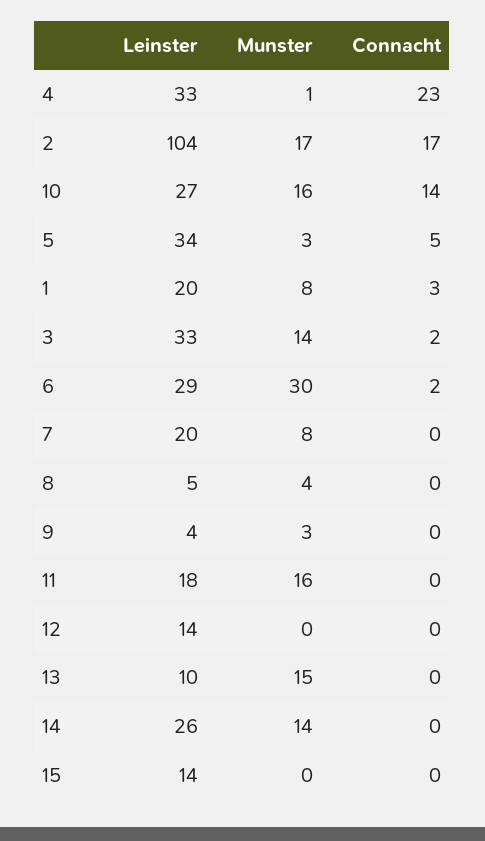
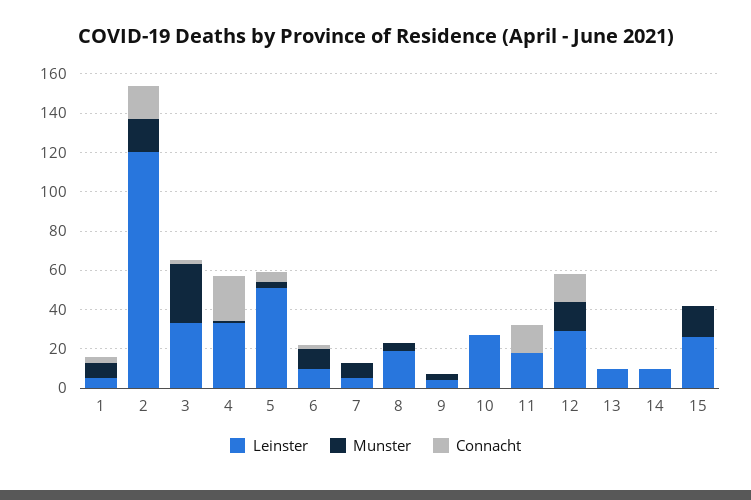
  {
    "Leinster": {
      "4": 33,
-     "2": 104,
+     "2": 120,
      "10": 27,
-     "5": 34,
+     "5": 50,
-     "1": 20,
+     "1": 5,
      "3": 33,
-     "6": 29,
+     "6": 10,
-     "7": 20,
+     "7": 5,
-     "8": 5,
+     "8": 20,
      "9": 4,
      "11": 18,
-     "12": 14,
+     "12": 30,
      "13": 10,
-     "14": 26,
+     "14": 10,
-     "15": 14
+     "15": 25
    },
    "Munster": {
      "4": 1,
      "2": 17,
-     "10": 16,
+     "10": 0,
      "5": 3,
      "1": 8,
-     "3": 14,
+     "3": 30,
-     "6": 30,
+     "6": 10,
      "7": 8,
      "8": 4,
      "9": 3,
-     "11": 16,
+     "11": 0,
-     "12": 0,
+     "12": 15,
-     "13": 15,
+     "13": 0,
-     "14": 14,
+     "14": 0,
-     "15": 0
+     "15": 15
    },
    "Connacht": {
      "4": 23,
      "2": 17,
-     "10": 14,
+     "10": 0,
      "5": 5,
      "1": 3,
      "3": 2,
      "6": 2,
      "7": 0,
      "8": 0,
      "9": 0,
-     "11": 0,
+     "11": 15,
-     "12": 0,
+     "12": 15,
      "13": 0,
      "14": 0,
      "15": 0
    }
  }

